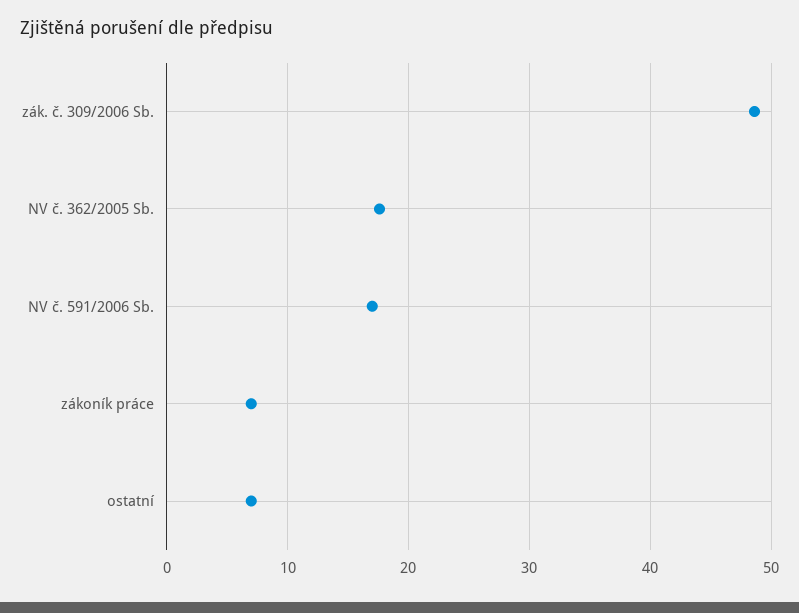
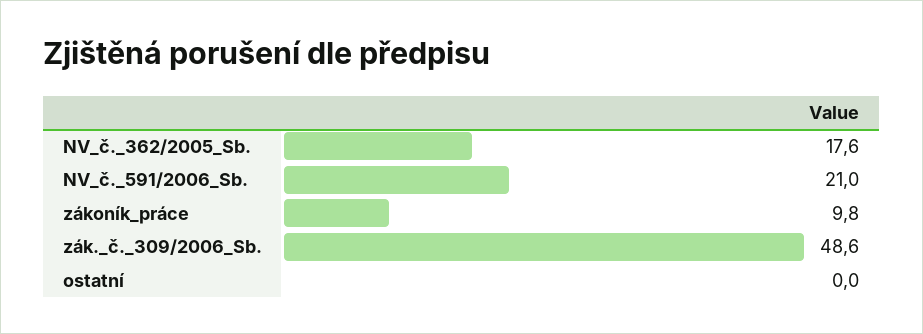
  {
    "zák. č. 309/2006 Sb.": 48.6,
    "NV č. 362/2005 Sb.": 17.6,
-   "NV č. 591/2006 Sb.": 17,
+   "NV č. 591/2006 Sb.": 21,
-   "zákoník práce": 7,
+   "zákoník práce": 9.8,
-   "ostatní": 7
+   "ostatní": 0
  }

